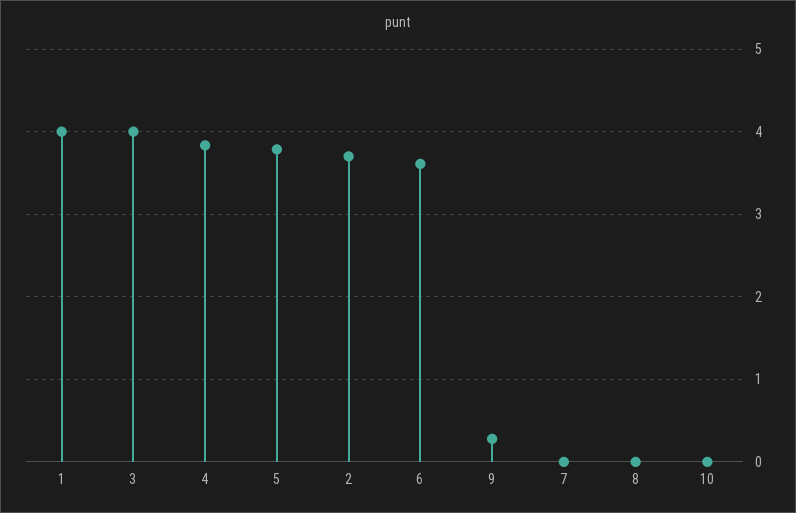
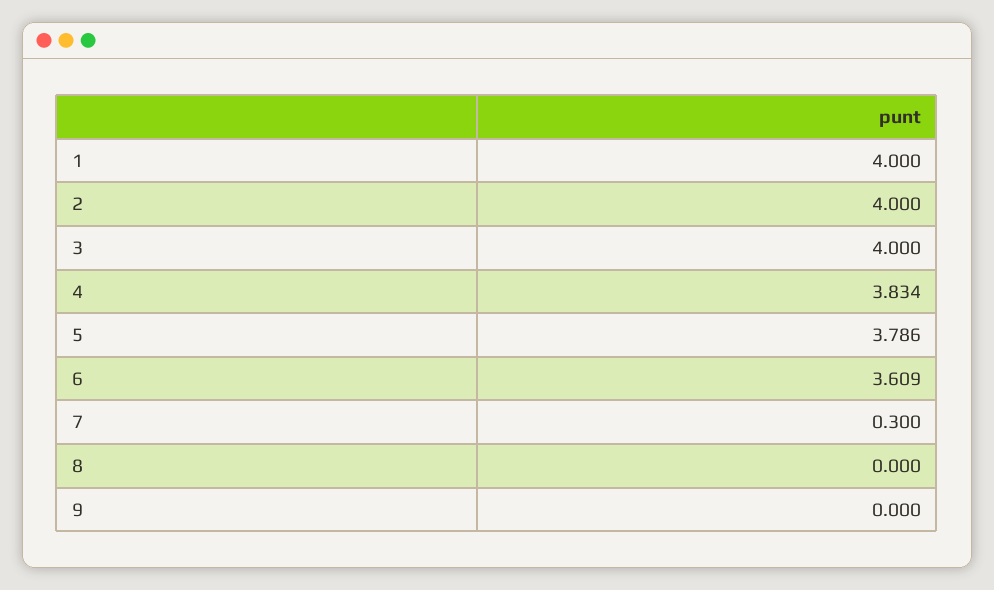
  {
    "1": 4,
    "3": 4,
    "4": 3.834,
    "5": 3.786,
-   "2": 3.7,
+   "2": 4,
    "6": 3.609,
-   "9": 0.3,
+   "9": 0,
-   "7": 0,
+   "7": 0.3,
-   "8": 0,
+   "8": 0
-   "10": 0
  }

